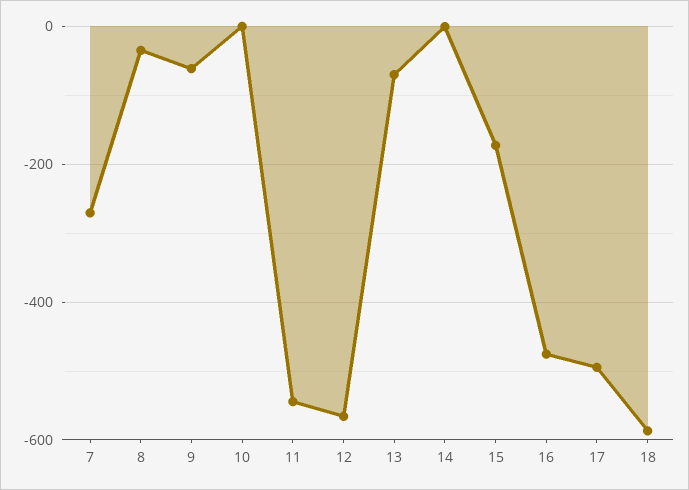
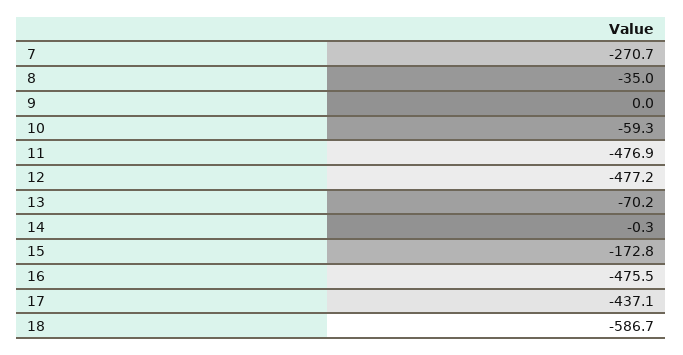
  {
    "7": -270.7,
    "8": -35,
-   "9": -60,
+   "9": 0,
-   "10": 0,
+   "10": -59.3,
-   "11": -540,
+   "11": -476.9,
-   "12": -560,
+   "12": -477.2,
    "13": -70.2,
    "14": -0.3,
    "15": -172.8,
    "16": -475.5,
-   "17": -500,
+   "17": -437.1,
    "18": -586.7
  }

